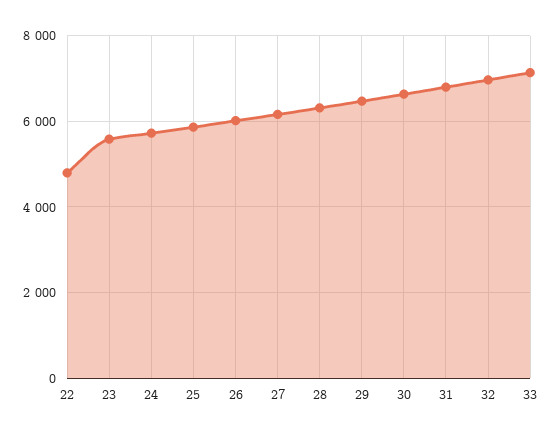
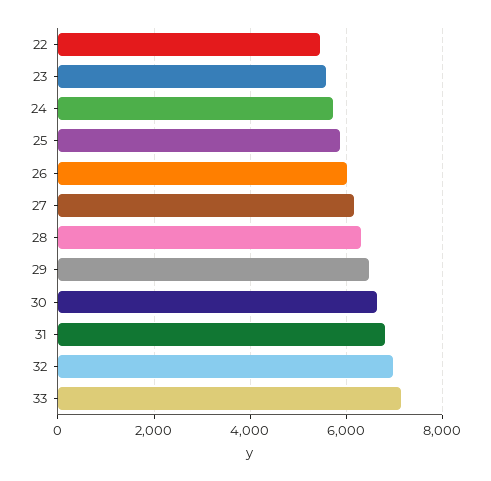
  {
-   "22": 4800,
+   "22": 5400,
    "23": 5600,
    "24": 5800,
    "25": 5800,
    "26": 6000,
    "27": 6200,
    "28": 6400,
    "29": 6400,
    "30": 6600,
    "31": 6800,
    "32": 7000,
    "33": 7200
  }

